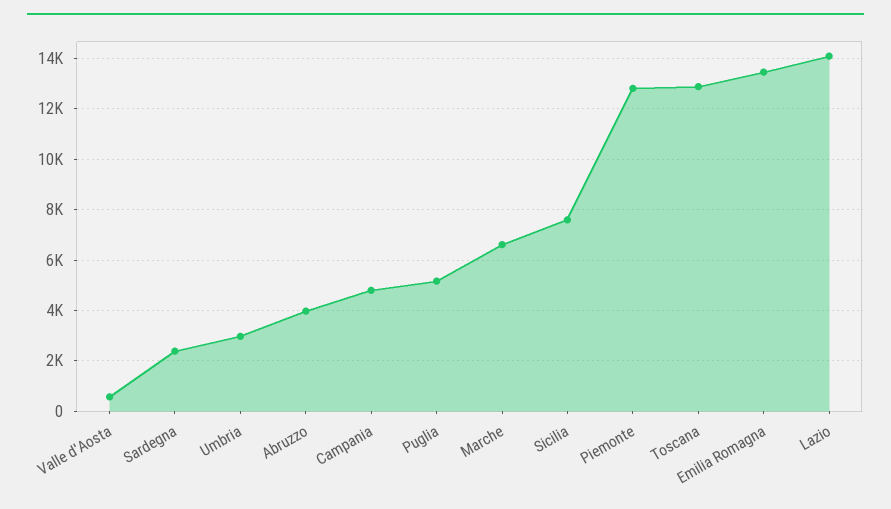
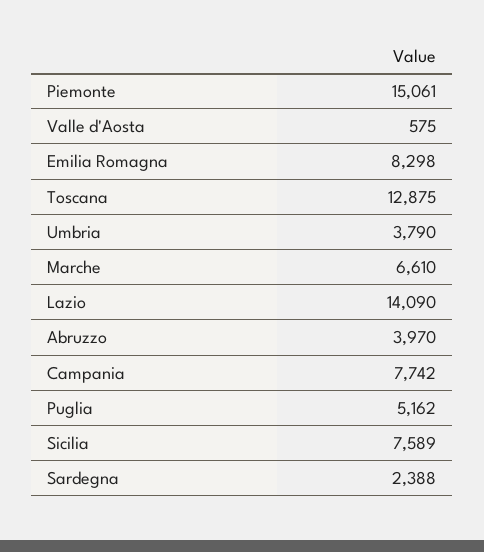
  {
    "Valle d'Aosta": 575,
    "Sardegna": 2388,
-   "Umbria": 3000,
+   "Umbria": 3790,
    "Abruzzo": 3970,
-   "Campania": 4750,
+   "Campania": 7742,
    "Puglia": 5162,
    "Marche": 6610,
    "Sicilia": 7589,
-   "Piemonte": 12750,
+   "Piemonte": 15061,
    "Toscana": 12875,
-   "Emilia Romagna": 13500,
+   "Emilia Romagna": 8298,
    "Lazio": 14090
  }

